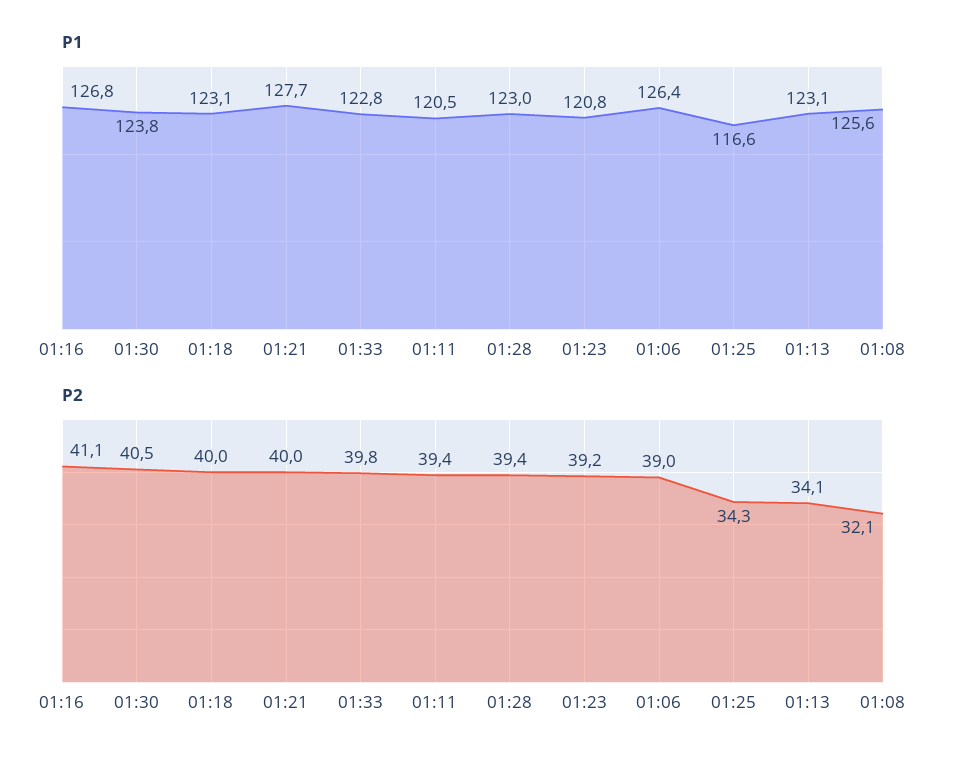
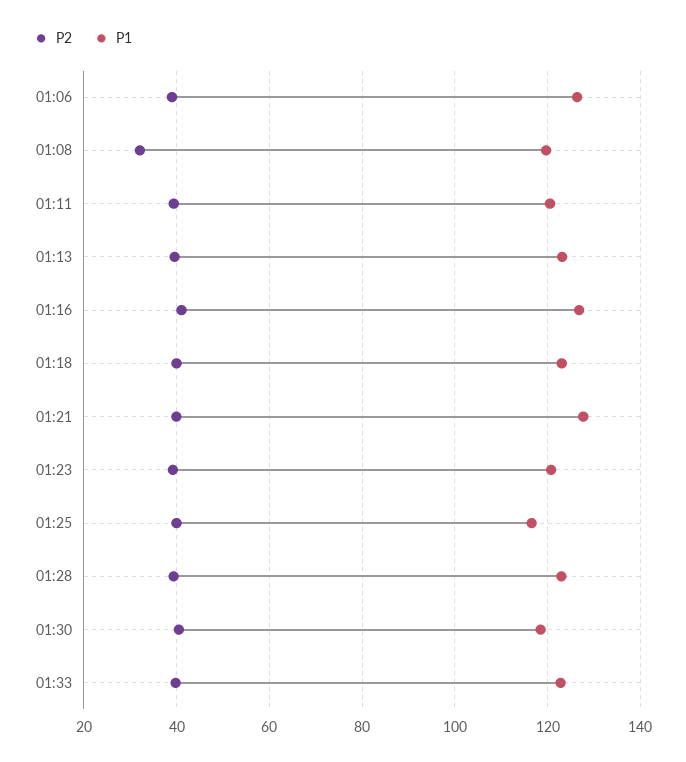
  {
    "P1": {
      "01:16": 126.8,
-     "01:30": 123.8,
+     "01:30": 118,
      "01:18": 123.1,
      "01:21": 127.7,
      "01:33": 122.8,
      "01:11": 120.5,
      "01:28": 123,
      "01:23": 120.8,
      "01:06": 126.4,
      "01:25": 116.6,
      "01:13": 123.1,
-     "01:08": 125.6
+     "01:08": 120
    },
    "P2": {
      "01:16": 41.1,
      "01:30": 40.5,
      "01:18": 40,
      "01:21": 40,
      "01:33": 39.8,
      "01:11": 39.4,
      "01:28": 39.4,
      "01:23": 39.2,
      "01:06": 39,
-     "01:25": 34.3,
+     "01:25": 40,
-     "01:13": 34.1,
+     "01:13": 40,
      "01:08": 32.1
    }
  }

